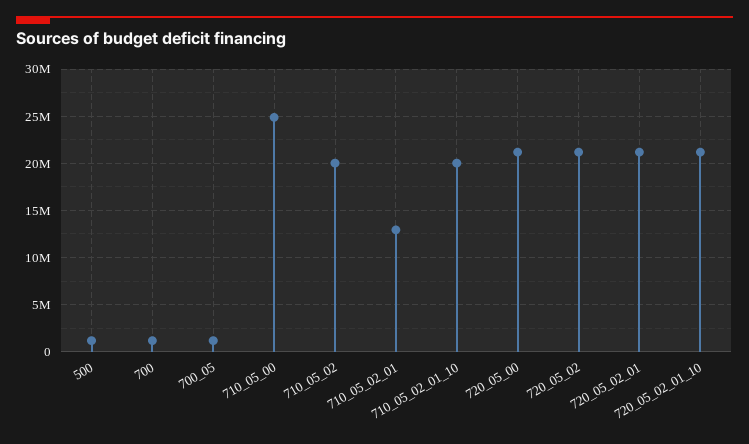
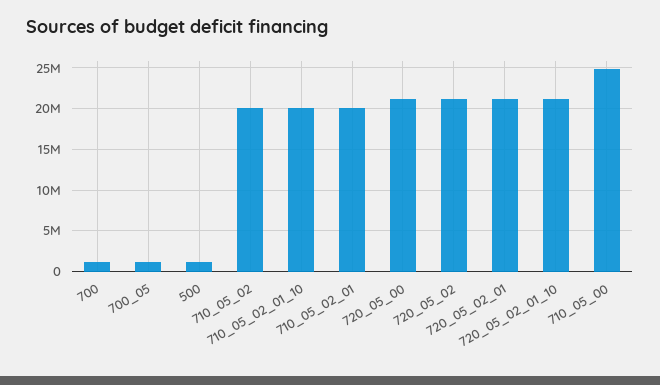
  {
    "500": 1000000,
    "700": 1000000,
    "700_05": 1000000,
    "710_05_00": 25000000,
    "710_05_02": 20000000,
-   "710_05_02_01": 13000000,
+   "710_05_02_01": 20000000,
    "710_05_02_01_10": 20000000,
    "720_05_00": 21000000,
    "720_05_02": 21000000,
    "720_05_02_01": 21000000,
    "720_05_02_01_10": 21000000
  }

